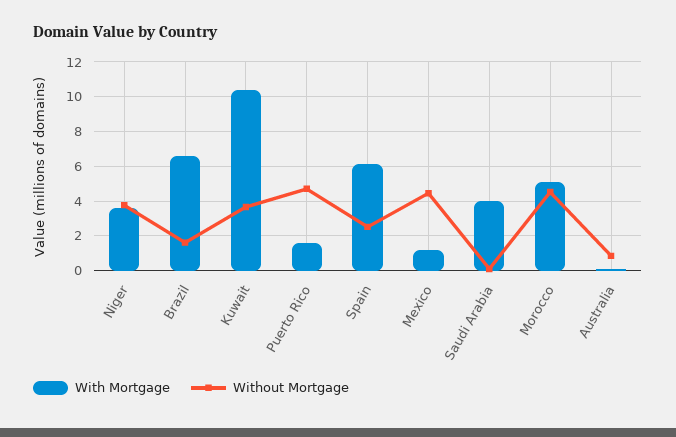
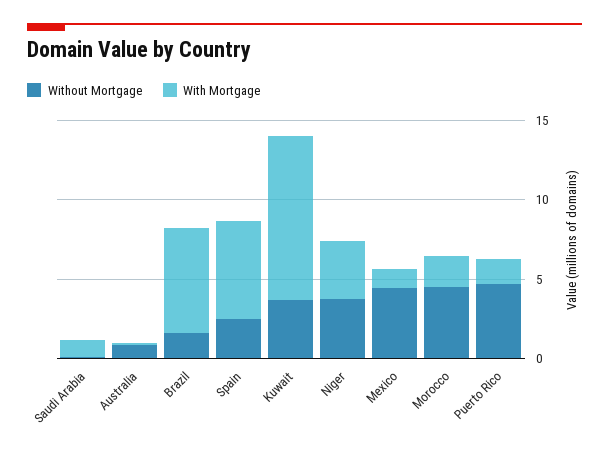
  {
    "With Mortgage": {
      "Niger": 3.5,
      "Brazil": 6.5,
      "Kuwait": 10.5,
      "Puerto Rico": 1.5,
      "Spain": 6,
      "Mexico": 1,
-     "Saudi Arabia": 4,
+     "Saudi Arabia": 1,
-     "Morocco": 5,
+     "Morocco": 2,
      "Australia": 0
    },
    "Without Mortgage": {
      "Niger": 4,
      "Brazil": 1.5,
      "Kuwait": 3.5,
      "Puerto Rico": 4.5,
      "Spain": 2.5,
      "Mexico": 4.5,
      "Saudi Arabia": 0,
      "Morocco": 4.5,
      "Australia": 1
    }
  }

